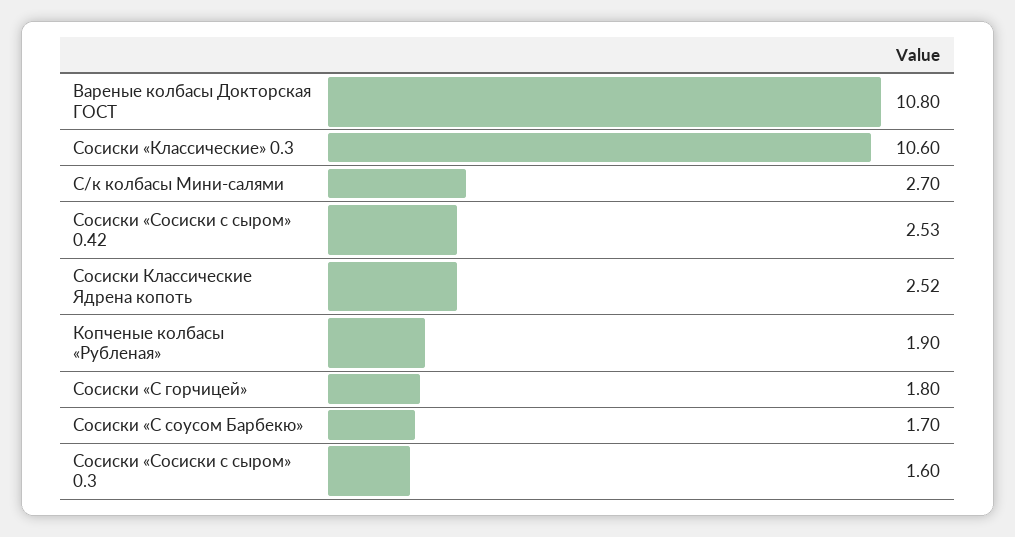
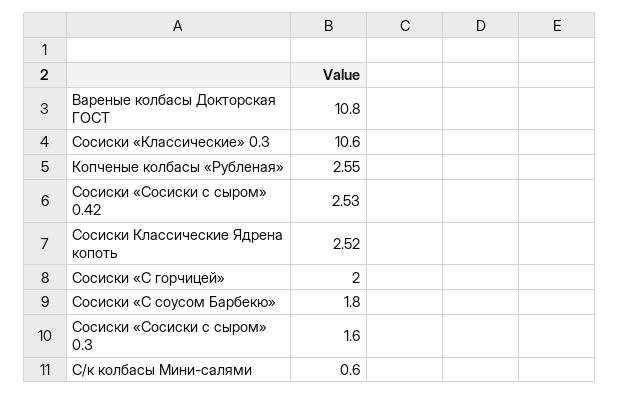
  {
    "Вареные колбасы Докторская ГОСТ": 10.8,
    "Сосиски «Классические» 0.3": 10.6,
-   "С/к колбасы Мини-салями": 2.7,
+   "С/к колбасы Мини-салями": 0.6,
    "Сосиски «Сосиски с сыром» 0.42": 2.53,
    "Сосиски Классические Ядрена копоть": 2.52,
-   "Копченые колбасы «Рубленая»": 1.9,
+   "Копченые колбасы «Рубленая»": 2.55,
-   "Сосиски «С горчицей»": 1.8,
+   "Сосиски «С горчицей»": 2,
-   "Сосиски «С соусом Барбекю»": 1.7,
+   "Сосиски «С соусом Барбекю»": 1.8,
    "Сосиски «Сосиски с сыром» 0.3": 1.6
  }

